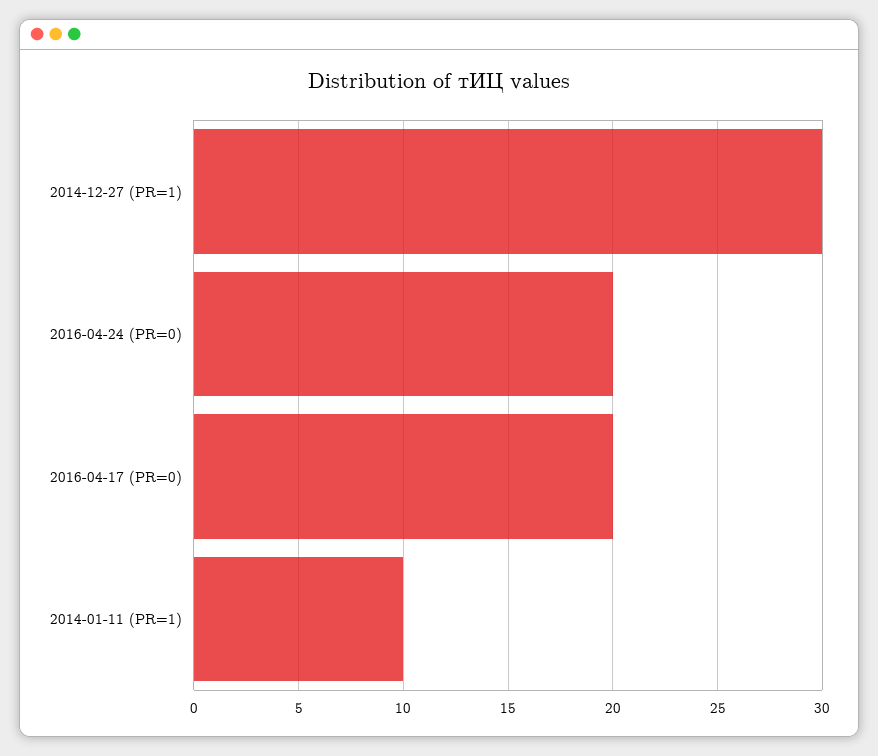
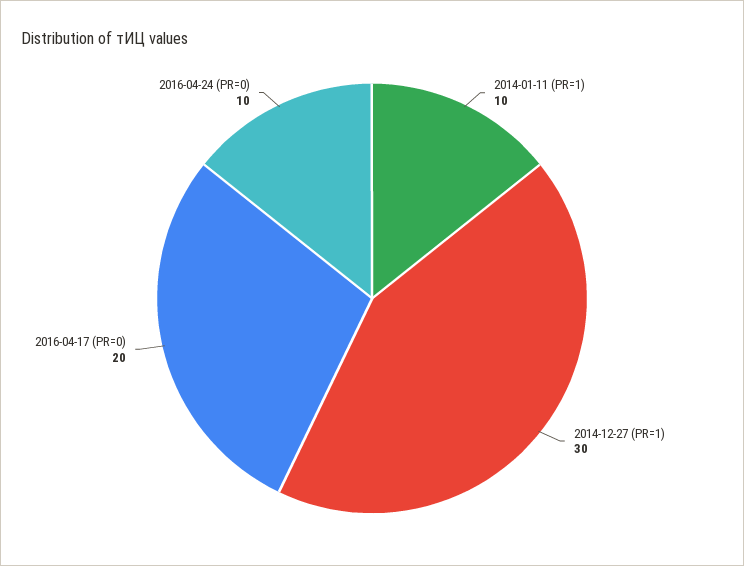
  {
    "2014-12-27 (PR=1)": 30,
-   "2016-04-24 (PR=0)": 20,
+   "2016-04-24 (PR=0)": 10,
    "2016-04-17 (PR=0)": 20,
    "2014-01-11 (PR=1)": 10
  }

